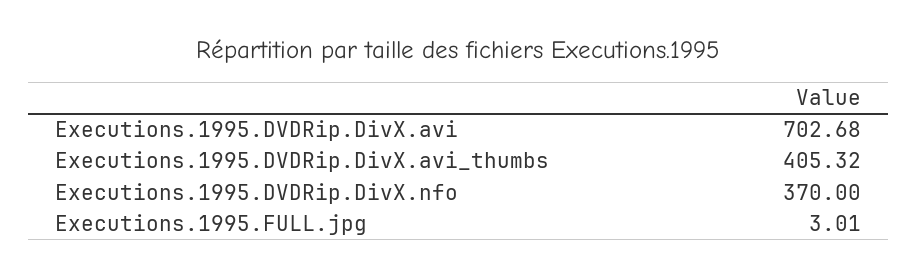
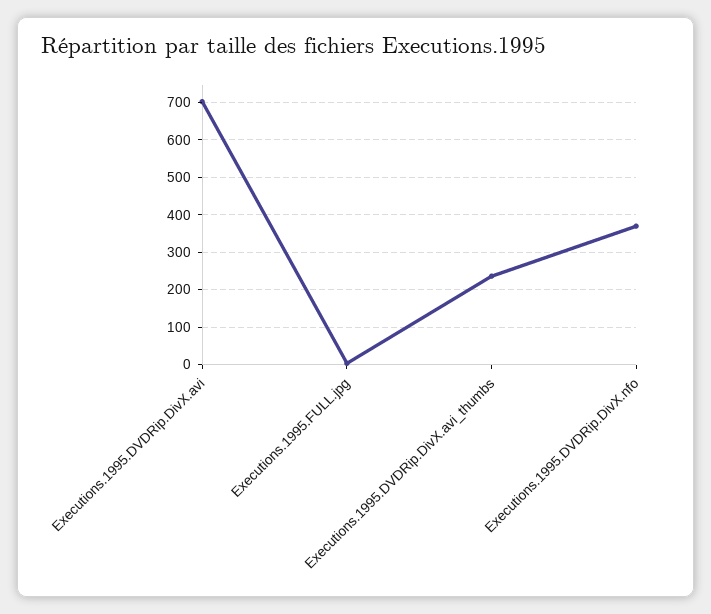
  {
    "Executions.1995.DVDRip.DivX.avi": 702.68,
-   "Executions.1995.DVDRip.DivX.avi_thumbs": 405.32,
+   "Executions.1995.DVDRip.DivX.avi_thumbs": 240,
    "Executions.1995.DVDRip.DivX.nfo": 370,
    "Executions.1995.FULL.jpg": 3.01
  }

